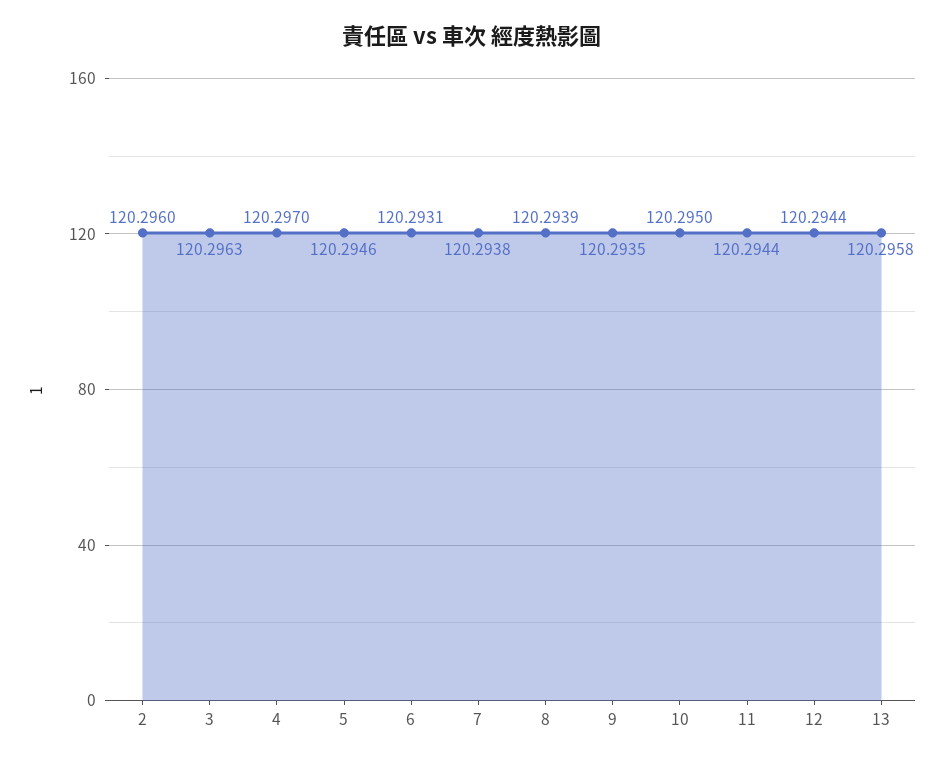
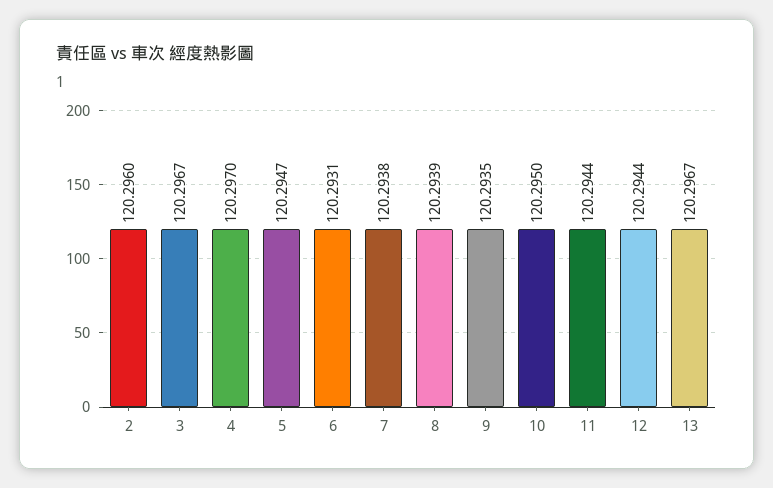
  {
    "2": 120.296,
-   "3": 120.2963,
+   "3": 120.2967,
    "4": 120.297,
-   "5": 120.2946,
+   "5": 120.2947,
    "6": 120.2931,
    "7": 120.2938,
    "8": 120.2939,
    "9": 120.2935,
    "10": 120.295,
    "11": 120.2944,
    "12": 120.2944,
-   "13": 120.2958
+   "13": 120.2967
  }

